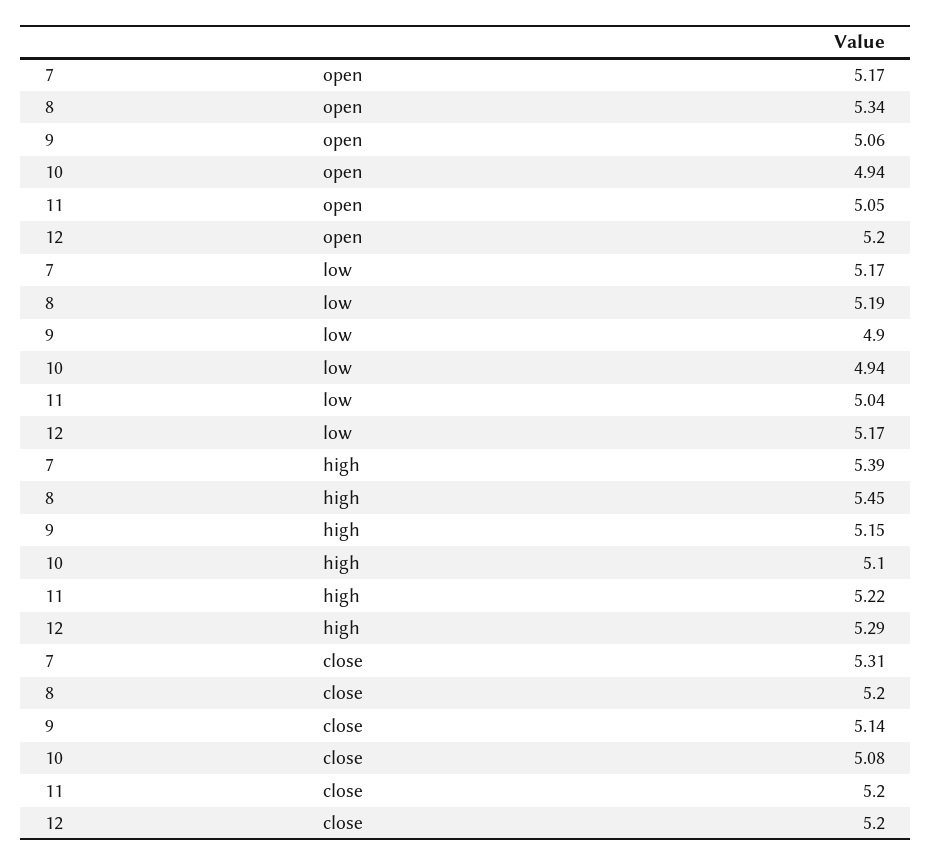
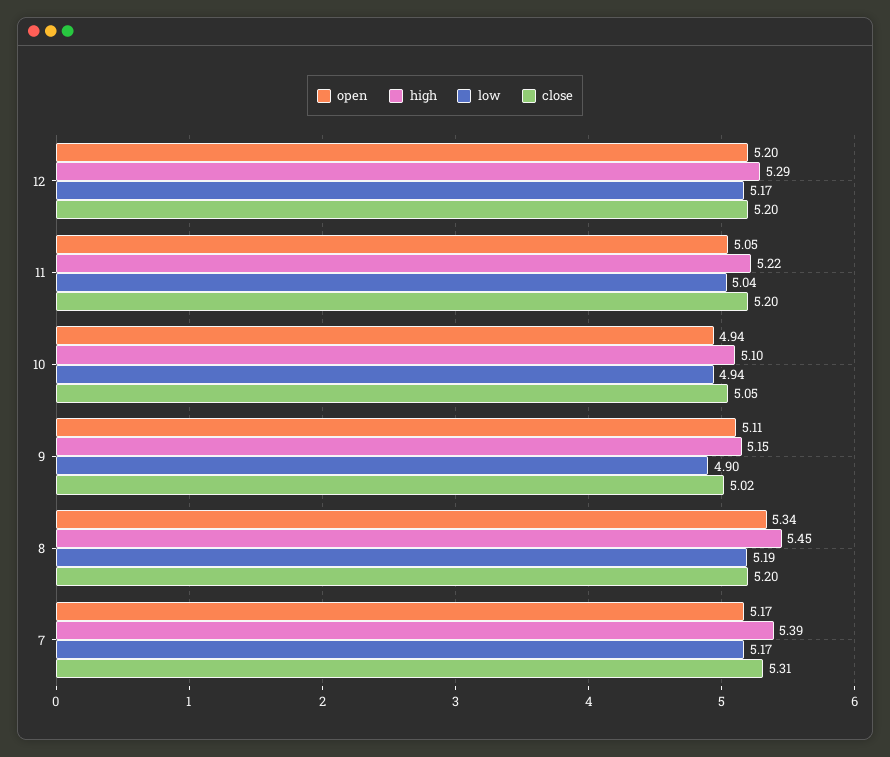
  {
    "open": {
      "7": 5.17,
      "8": 5.34,
-     "9": 5.06,
+     "9": 5.11,
      "10": 4.94,
      "11": 5.05,
      "12": 5.2
    },
    "low": {
      "7": 5.17,
      "8": 5.19,
      "9": 4.9,
      "10": 4.94,
      "11": 5.04,
      "12": 5.17
    },
    "high": {
      "7": 5.39,
      "8": 5.45,
      "9": 5.15,
      "10": 5.1,
      "11": 5.22,
      "12": 5.29
    },
    "close": {
      "7": 5.31,
      "8": 5.2,
-     "9": 5.14,
+     "9": 5.02,
-     "10": 5.08,
+     "10": 5.05,
      "11": 5.2,
      "12": 5.2
    }
  }

